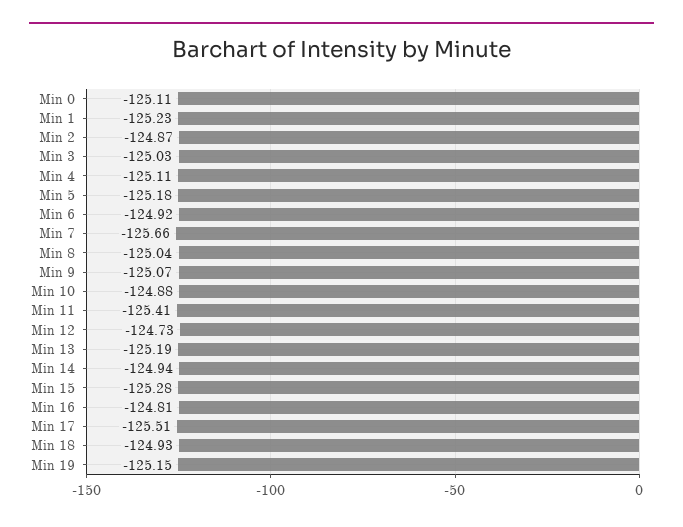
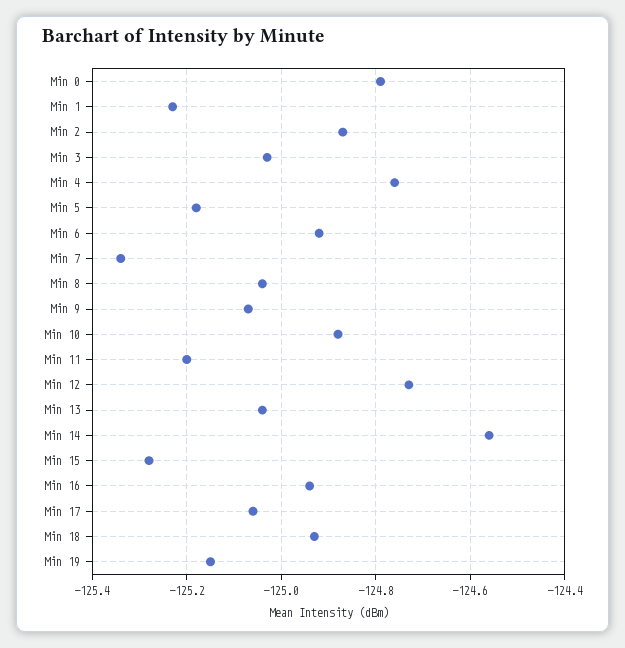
  {
-   "Min 0": -125.11,
+   "Min 0": -124.8,
    "Min 1": -125.23,
    "Min 2": -124.87,
    "Min 3": -125.03,
-   "Min 4": -125.11,
+   "Min 4": -124.75,
    "Min 5": -125.18,
    "Min 6": -124.92,
-   "Min 7": -125.66,
+   "Min 7": -125.35,
    "Min 8": -125.04,
    "Min 9": -125.07,
    "Min 10": -124.88,
-   "Min 11": -125.41,
+   "Min 11": -125.2,
    "Min 12": -124.73,
-   "Min 13": -125.19,
+   "Min 13": -125.05,
-   "Min 14": -124.94,
+   "Min 14": -124.55,
    "Min 15": -125.28,
-   "Min 16": -124.81,
+   "Min 16": -124.95,
-   "Min 17": -125.51,
+   "Min 17": -125.05,
    "Min 18": -124.93,
    "Min 19": -125.15
  }

